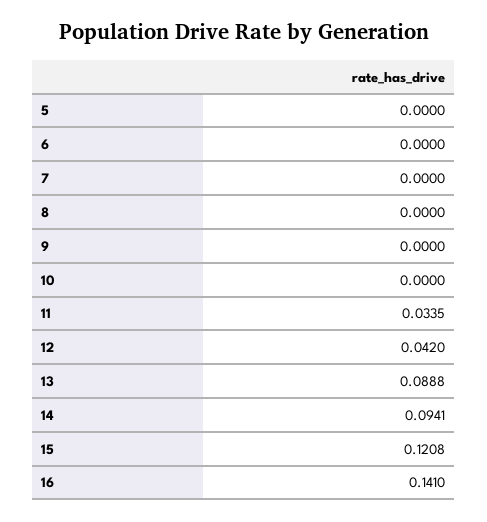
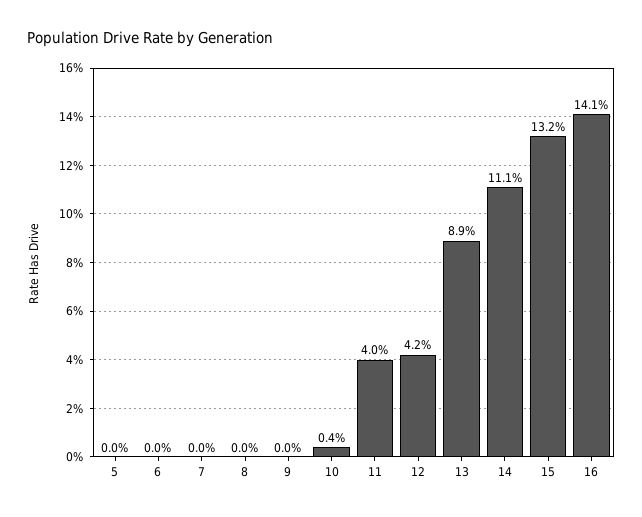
  {
    "5": 0,
    "6": 0,
    "7": 0,
    "8": 0,
    "9": 0,
-   "10": 0,
+   "10": 0.004,
-   "11": 0.0335,
+   "11": 0.04,
    "12": 0.042,
    "13": 0.0888,
-   "14": 0.0941,
+   "14": 0.111,
-   "15": 0.1208,
+   "15": 0.132,
    "16": 0.141
  }

